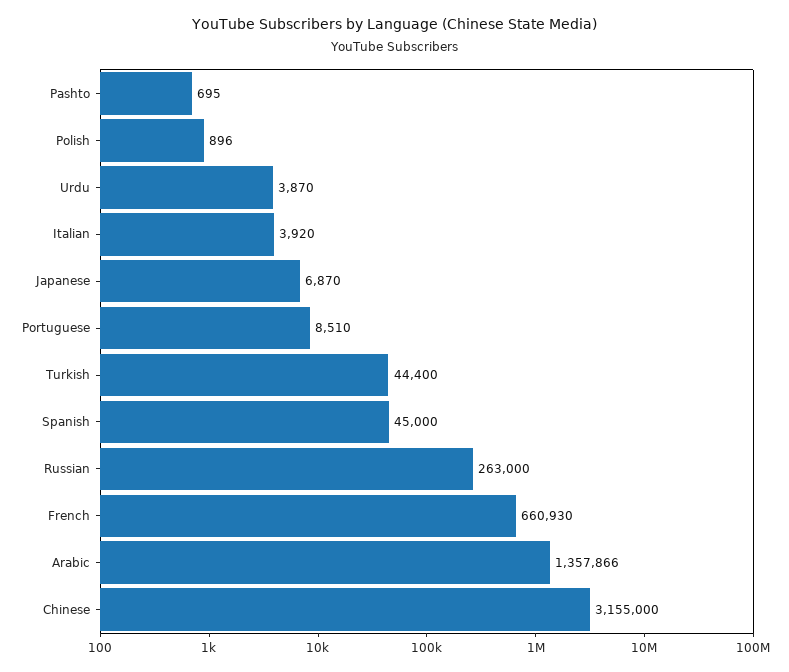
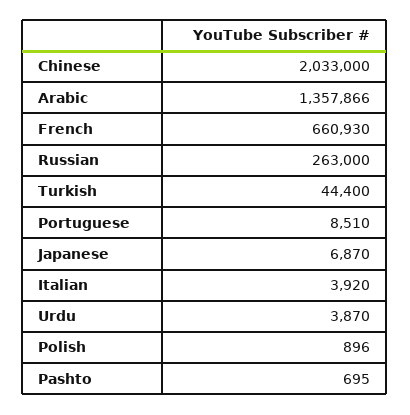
  {
    "Pashto": 695,
    "Polish": 896,
    "Urdu": 3870,
    "Italian": 3920,
    "Japanese": 6870,
    "Portuguese": 8510,
    "Turkish": 44400,
-   "Spanish": 45000,
    "Russian": 263000,
    "French": 660930,
    "Arabic": 1357866,
-   "Chinese": 3155000
+   "Chinese": 2033000
  }

